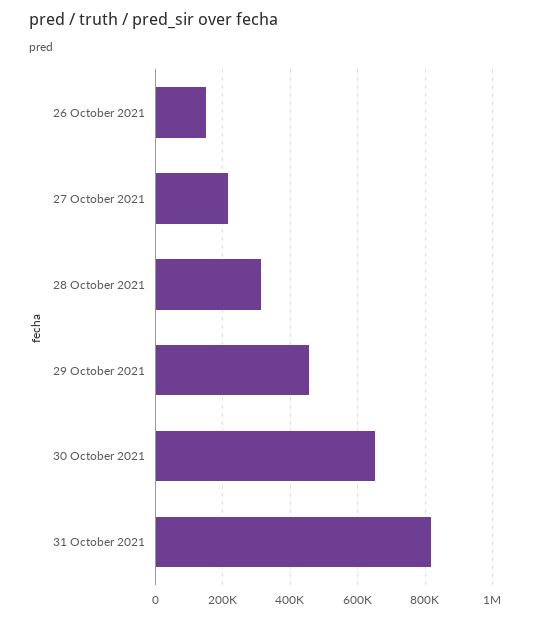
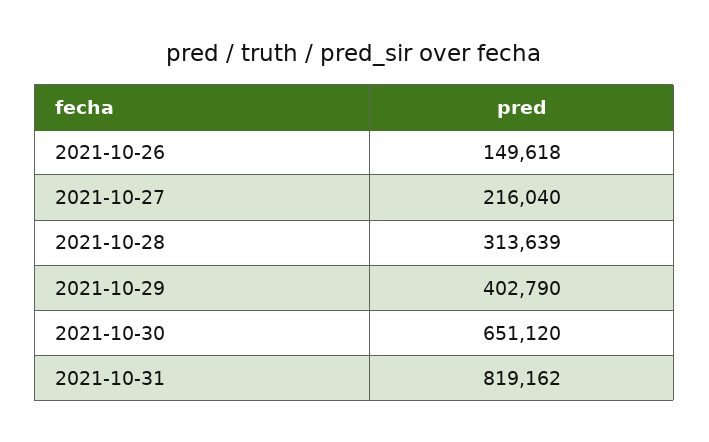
  {
    "26 October 2021": 149618,
    "27 October 2021": 216040,
    "28 October 2021": 313639,
-   "29 October 2021": 460000,
+   "29 October 2021": 402790,
    "30 October 2021": 651120,
    "31 October 2021": 819162
  }

